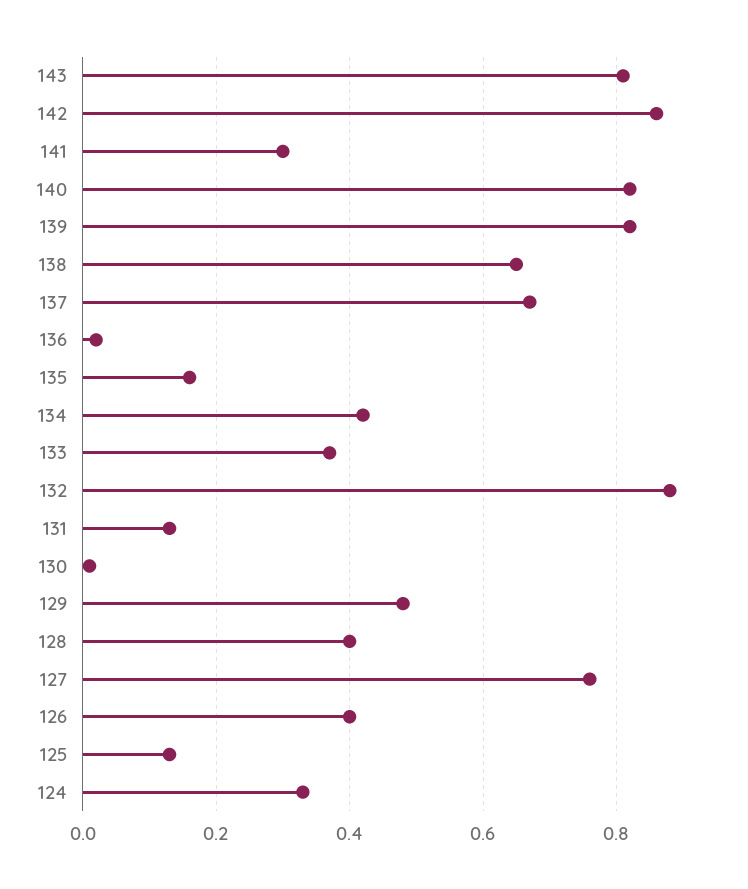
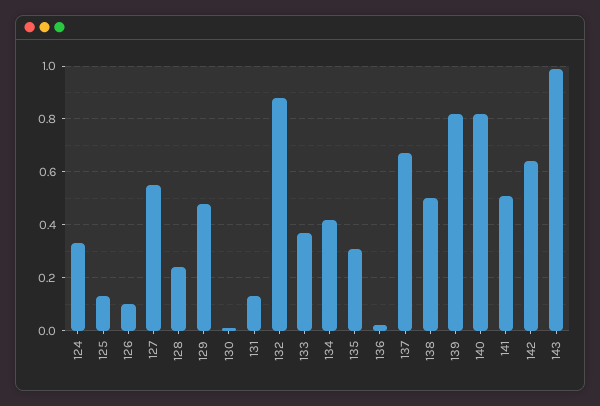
  {
-   "143": 0.8,
+   "143": 1,
-   "142": 0.85,
+   "142": 0.65,
-   "141": 0.3,
+   "141": 0.5,
    "140": 0.8,
    "139": 0.8,
-   "138": 0.65,
+   "138": 0.5,
    "137": 0.65,
    "136": 0,
-   "135": 0.15,
+   "135": 0.3,
    "134": 0.4,
    "133": 0.35,
    "132": 0.9,
    "131": 0.15,
    "130": 0,
    "129": 0.5,
-   "128": 0.4,
+   "128": 0.25,
-   "127": 0.75,
+   "127": 0.55,
-   "126": 0.4,
+   "126": 0.1,
    "125": 0.15,
    "124": 0.35
  }

